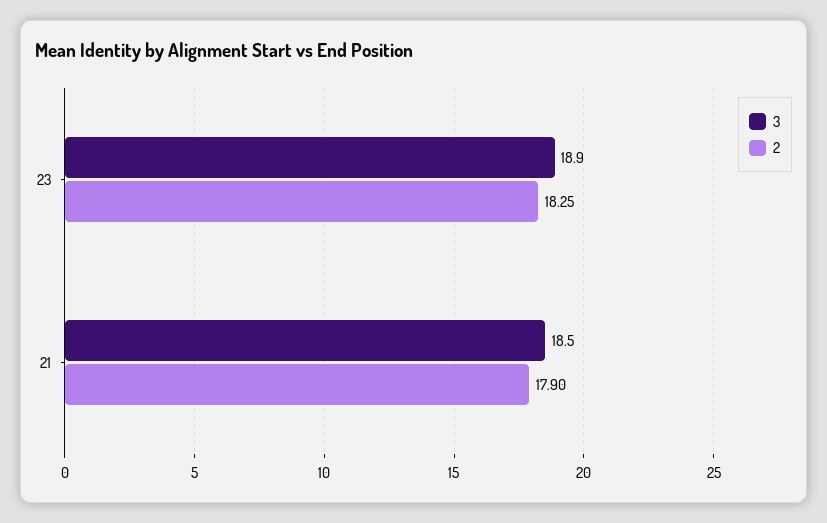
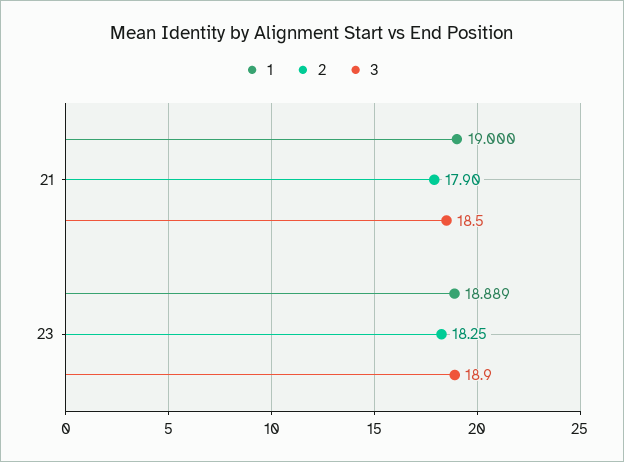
  {
    "3": {
      "23": 18.9,
      "21": 18.5
    },
    "2": {
      "23": 18.25,
      "21": 17.9
-   }
+   },
+   "1": {
+     "21": 19,
+     "23": 18.889
+   }
  }

